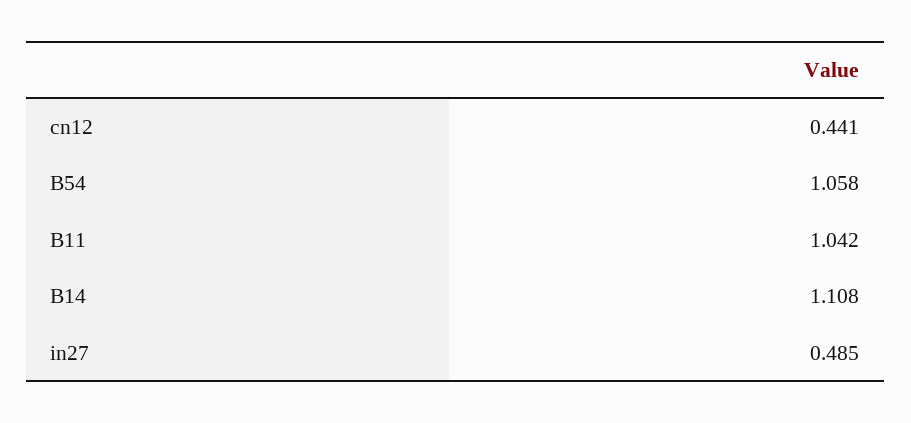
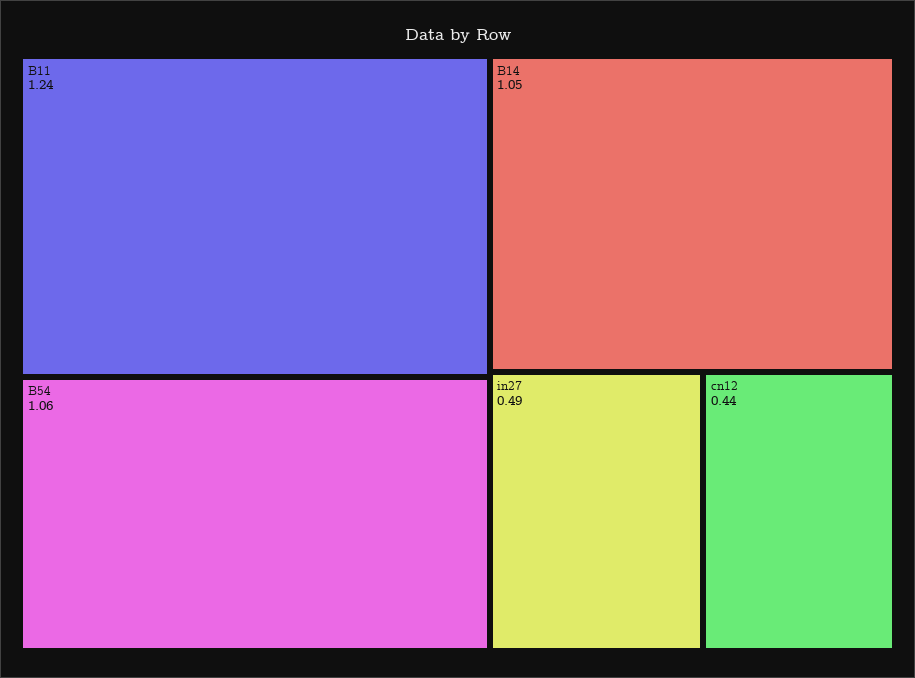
  {
    "cn12": 0.441,
    "B54": 1.058,
-   "B11": 1.042,
+   "B11": 1.24,
-   "B14": 1.108,
+   "B14": 1.05,
    "in27": 0.485
  }

